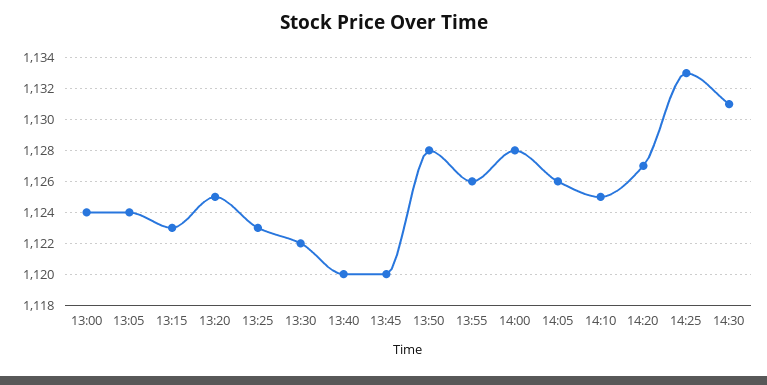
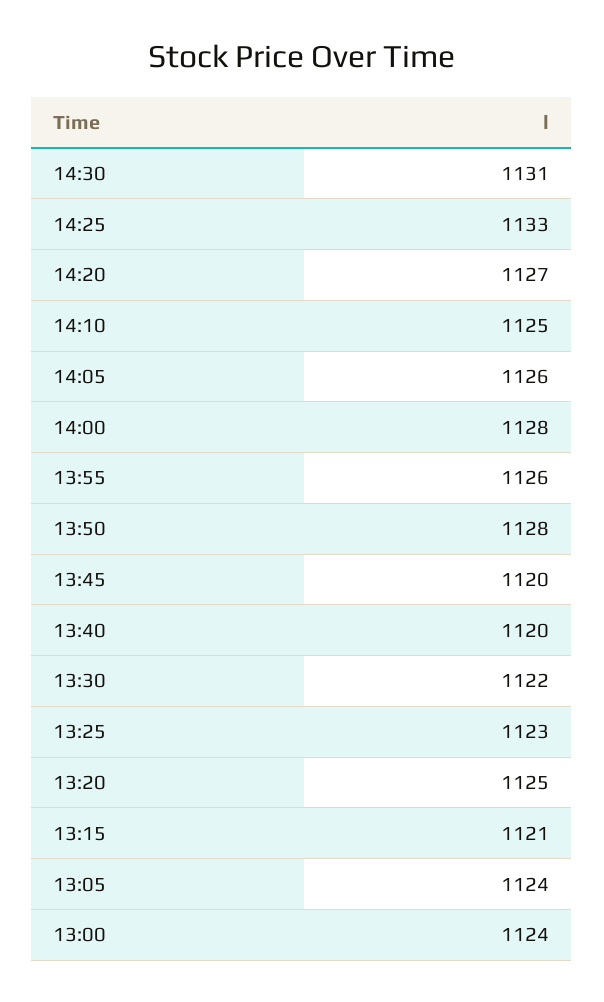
  {
    "13:00": 1124,
    "13:05": 1124,
-   "13:15": 1123,
+   "13:15": 1121,
    "13:20": 1125,
    "13:25": 1123,
    "13:30": 1122,
    "13:40": 1120,
    "13:45": 1120,
    "13:50": 1128,
    "13:55": 1126,
    "14:00": 1128,
    "14:05": 1126,
    "14:10": 1125,
    "14:20": 1127,
    "14:25": 1133,
    "14:30": 1131
  }

